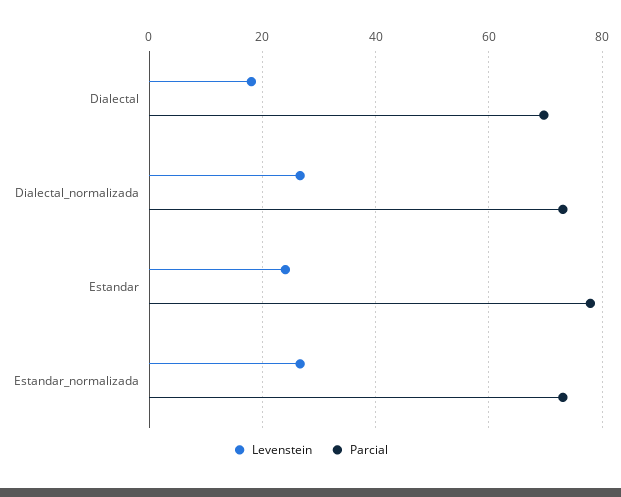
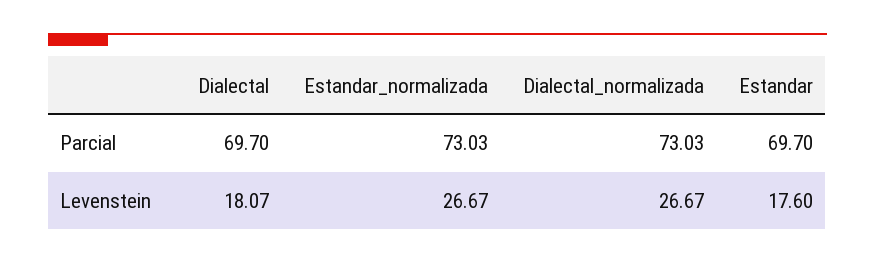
  {
    "Levenstein": {
      "Dialectal": 18.07,
      "Dialectal_normalizada": 26.67,
-     "Estandar": 24,
+     "Estandar": 17.6,
      "Estandar_normalizada": 26.67
    },
    "Parcial": {
      "Dialectal": 69.7,
      "Dialectal_normalizada": 73.03,
-     "Estandar": 78,
+     "Estandar": 69.7,
      "Estandar_normalizada": 73.03
    }
  }

